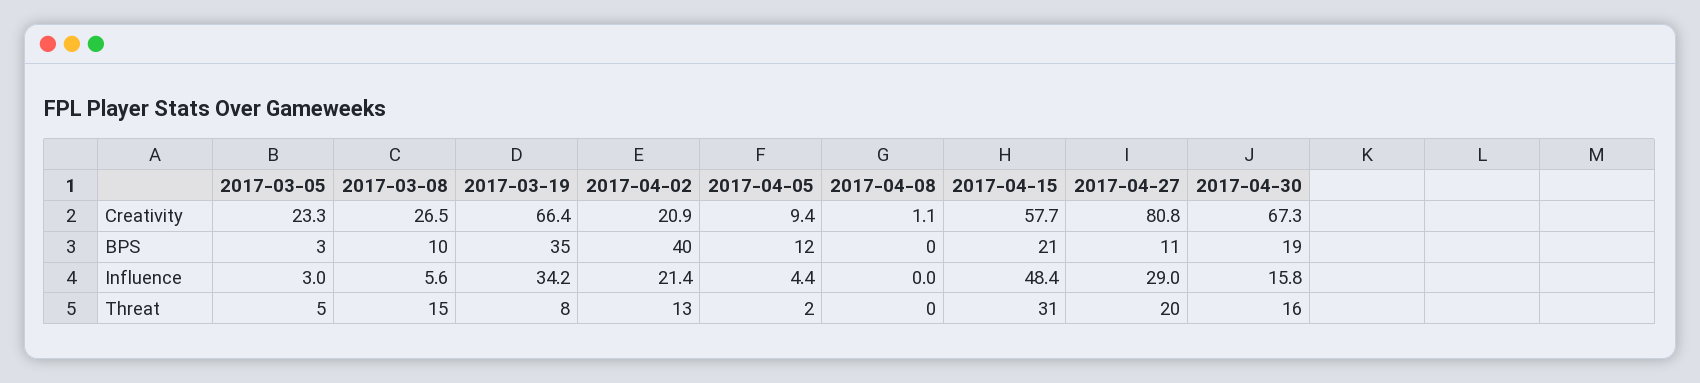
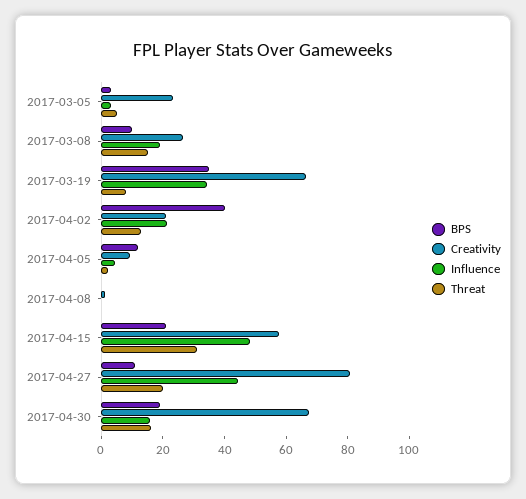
  {
    "Creativity": {
      "2017-03-05": 23.3,
      "2017-03-08": 26.5,
      "2017-03-19": 66.4,
      "2017-04-02": 20.9,
      "2017-04-05": 9.4,
      "2017-04-08": 1.1,
      "2017-04-15": 57.7,
      "2017-04-27": 80.8,
      "2017-04-30": 67.3
    },
    "BPS": {
      "2017-03-05": 3,
      "2017-03-08": 10,
      "2017-03-19": 35,
      "2017-04-02": 40,
      "2017-04-05": 12,
      "2017-04-08": 0,
      "2017-04-15": 21,
      "2017-04-27": 11,
      "2017-04-30": 19
    },
    "Influence": {
      "2017-03-05": 3,
-     "2017-03-08": 5.6,
+     "2017-03-08": 20,
      "2017-03-19": 34.2,
      "2017-04-02": 21.4,
      "2017-04-05": 4.4,
      "2017-04-08": 0,
      "2017-04-15": 48.4,
-     "2017-04-27": 29,
+     "2017-04-27": 45,
      "2017-04-30": 15.8
    },
    "Threat": {
      "2017-03-05": 5,
      "2017-03-08": 15,
      "2017-03-19": 8,
      "2017-04-02": 13,
      "2017-04-05": 2,
      "2017-04-08": 0,
      "2017-04-15": 31,
      "2017-04-27": 20,
      "2017-04-30": 16
    }
  }

